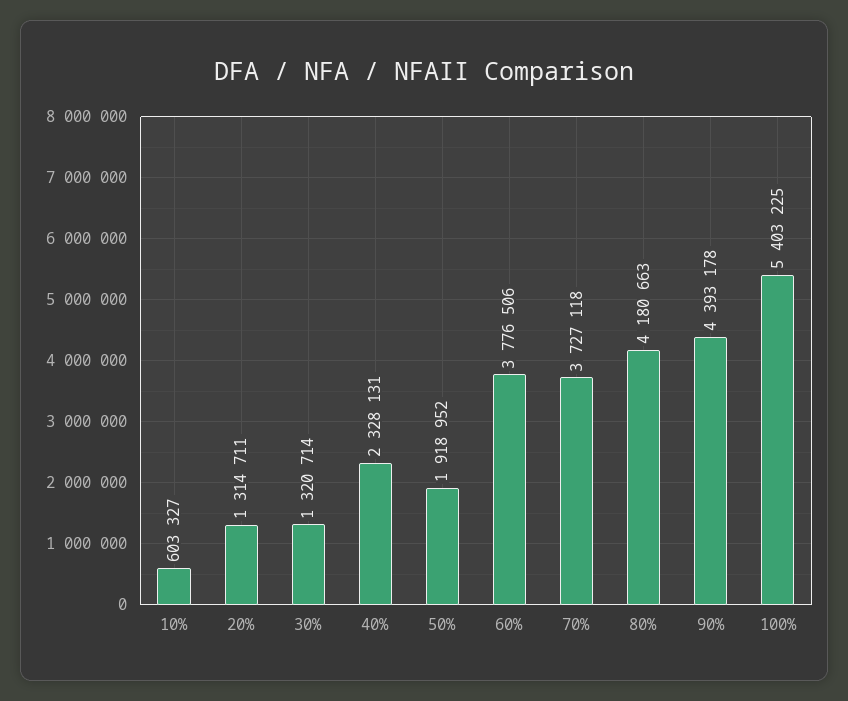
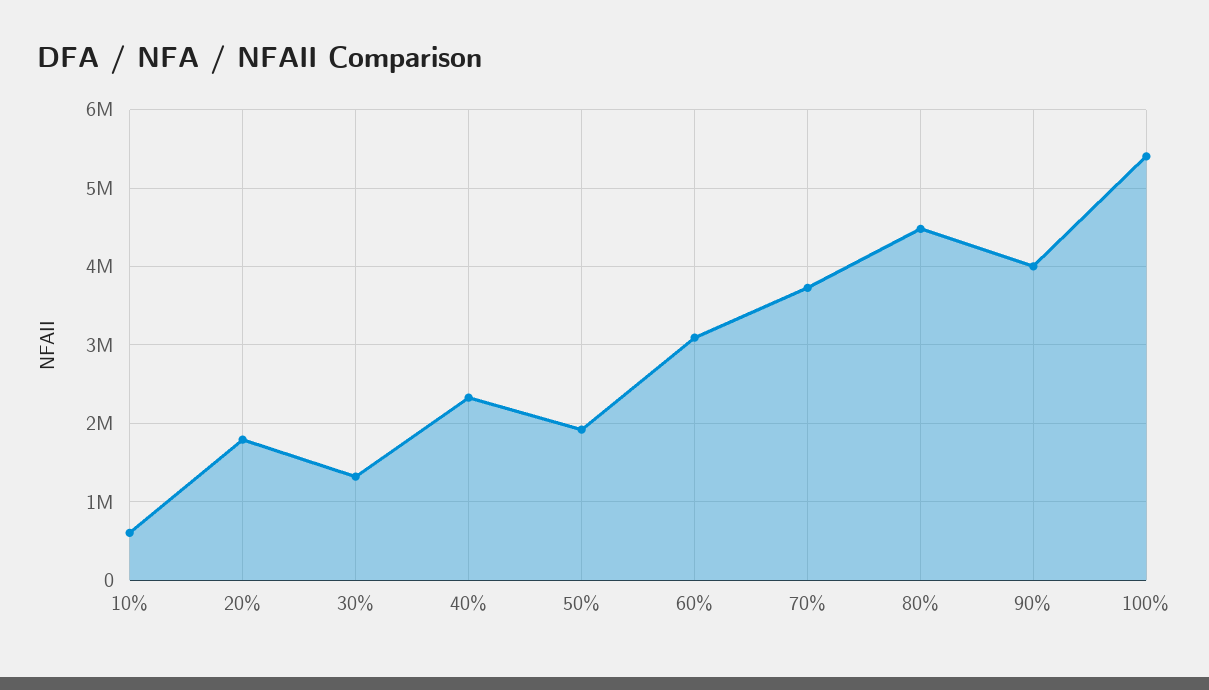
  {
    "10%": 603327,
-   "20%": 1314711,
+   "20%": 1800000,
    "30%": 1320714,
    "40%": 2328131,
    "50%": 1918952,
-   "60%": 3776506,
+   "60%": 3100000,
    "70%": 3727118,
-   "80%": 4180663,
+   "80%": 4500000,
-   "90%": 4393178,
+   "90%": 4000000,
    "100%": 5403225
  }

